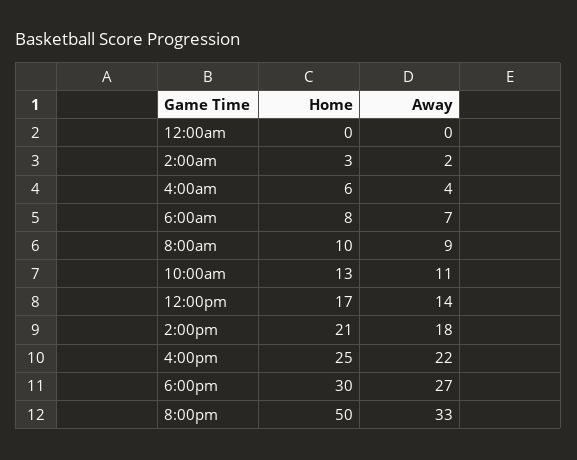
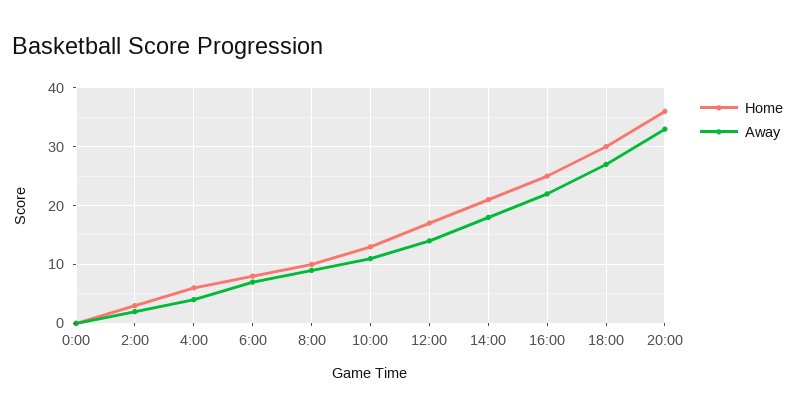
  {
    "Home": {
      "12:00am": 0,
      "2:00am": 3,
      "4:00am": 6,
      "6:00am": 8,
      "8:00am": 10,
      "10:00am": 13,
      "12:00pm": 17,
      "2:00pm": 21,
      "4:00pm": 25,
      "6:00pm": 30,
-     "8:00pm": 50
+     "8:00pm": 35
    },
    "Away": {
      "12:00am": 0,
      "2:00am": 2,
      "4:00am": 4,
      "6:00am": 7,
      "8:00am": 9,
      "10:00am": 11,
      "12:00pm": 14,
      "2:00pm": 18,
      "4:00pm": 22,
      "6:00pm": 27,
      "8:00pm": 33
    }
  }

